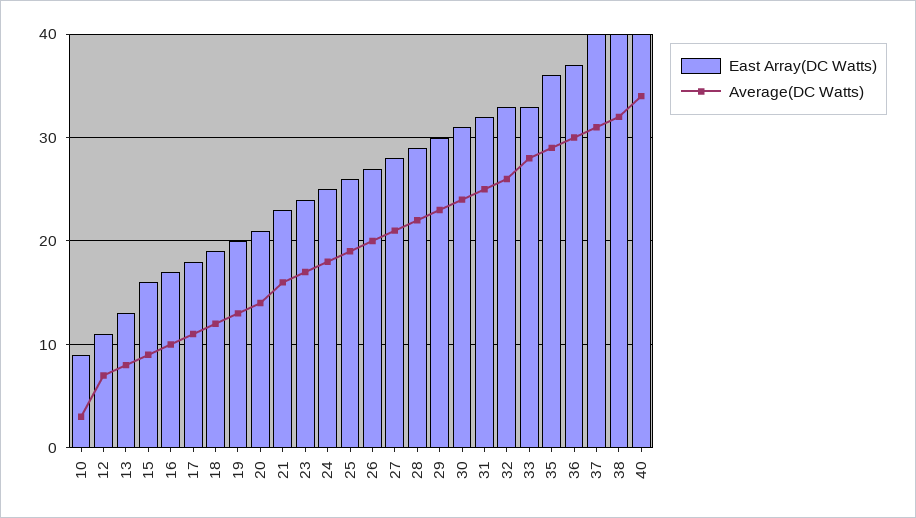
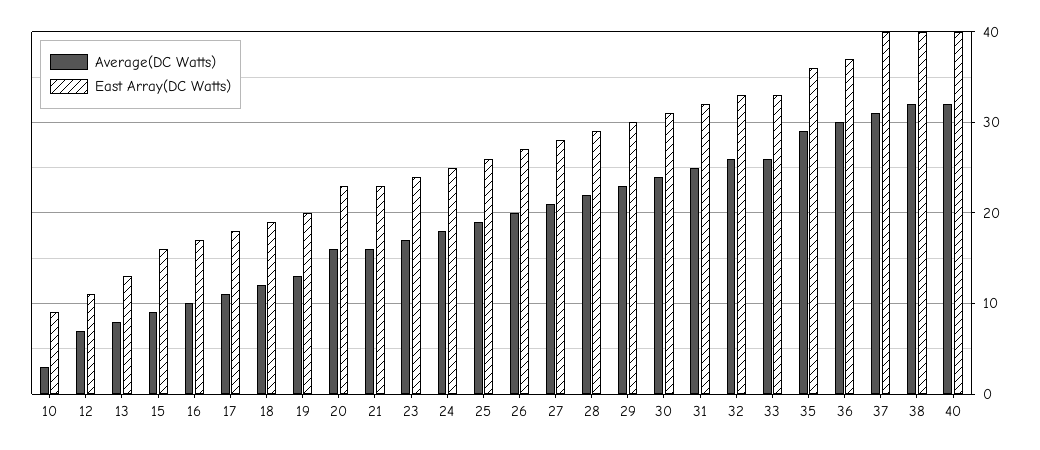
  {
    "East Array(DC Watts)": {
      "10": 9,
      "12": 11,
      "13": 13,
      "15": 16,
      "16": 17,
      "17": 18,
      "18": 19,
      "19": 20,
-     "20": 21,
+     "20": 23,
      "21": 23,
      "23": 24,
      "24": 25,
      "25": 26,
      "26": 27,
      "27": 28,
      "28": 29,
      "29": 30,
      "30": 31,
      "31": 32,
      "32": 33,
      "33": 33,
      "35": 36,
      "36": 37,
      "37": 40,
      "38": 40,
      "40": 40
    },
    "Average(DC Watts)": {
      "10": 3,
      "12": 7,
      "13": 8,
      "15": 9,
      "16": 10,
      "17": 11,
      "18": 12,
      "19": 13,
-     "20": 14,
+     "20": 16,
      "21": 16,
      "23": 17,
      "24": 18,
      "25": 19,
      "26": 20,
      "27": 21,
      "28": 22,
      "29": 23,
      "30": 24,
      "31": 25,
      "32": 26,
-     "33": 28,
+     "33": 26,
      "35": 29,
      "36": 30,
      "37": 31,
      "38": 32,
-     "40": 34
+     "40": 32
    }
  }

